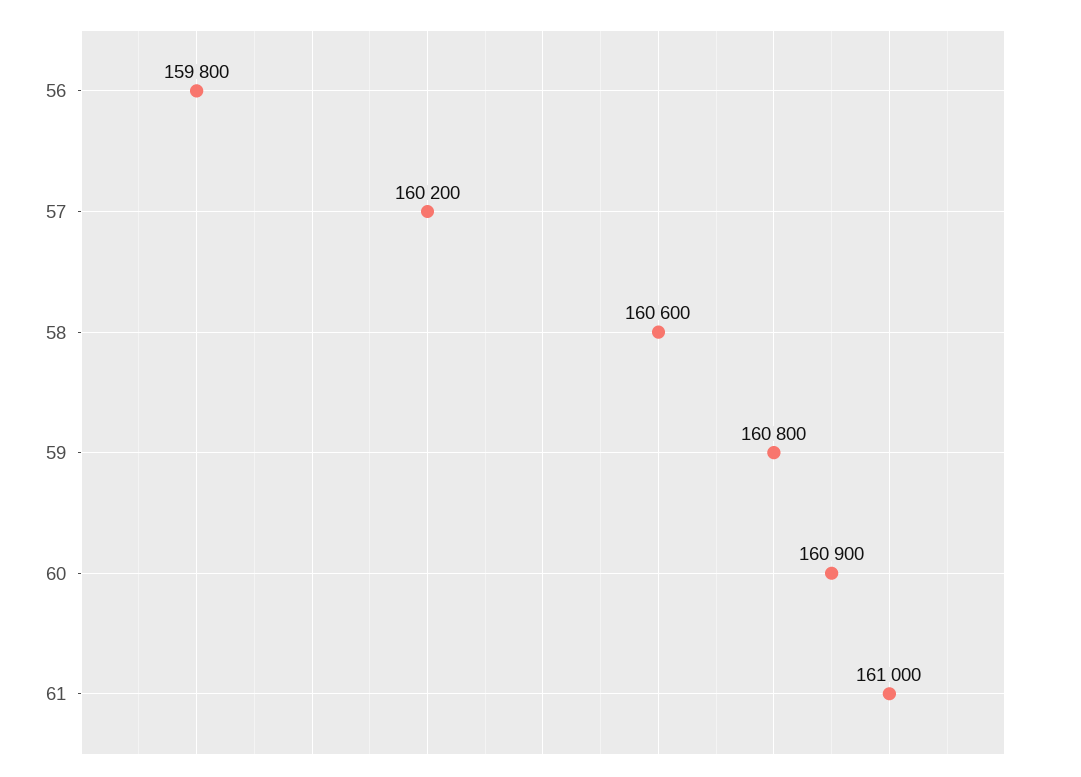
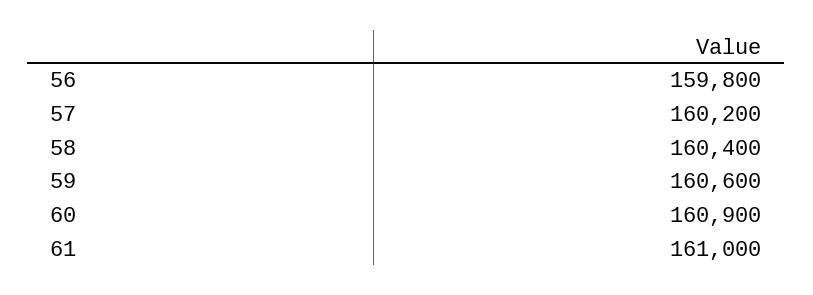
  {
    "56": 159800,
    "57": 160200,
-   "58": 160600,
+   "58": 160400,
-   "59": 160800,
+   "59": 160600,
    "60": 160900,
    "61": 161000
  }

